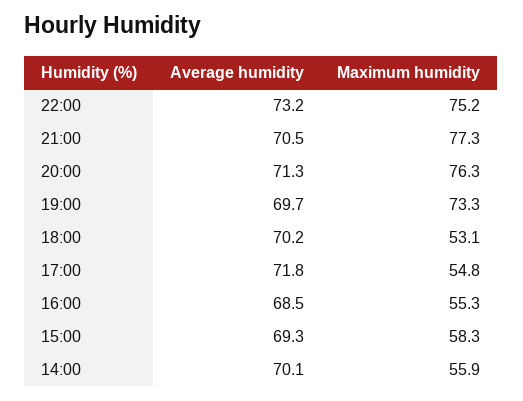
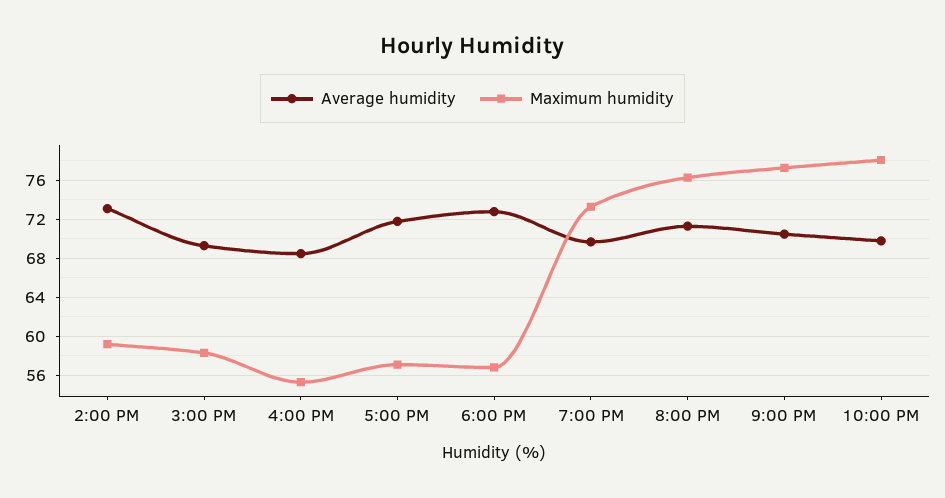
  {
    "Average humidity": {
-     "22:00": 73.2,
+     "22:00": 70,
      "21:00": 70.5,
      "20:00": 71.3,
      "19:00": 69.7,
-     "18:00": 70.2,
+     "18:00": 73,
      "17:00": 71.8,
      "16:00": 68.5,
      "15:00": 69.3,
-     "14:00": 70.1
+     "14:00": 73
    },
    "Maximum humidity": {
-     "22:00": 75.2,
+     "22:00": 78,
      "21:00": 77.3,
      "20:00": 76.3,
      "19:00": 73.3,
-     "18:00": 53.1,
+     "18:00": 57,
-     "17:00": 54.8,
+     "17:00": 57,
      "16:00": 55.3,
      "15:00": 58.3,
-     "14:00": 55.9
+     "14:00": 59
    }
  }

